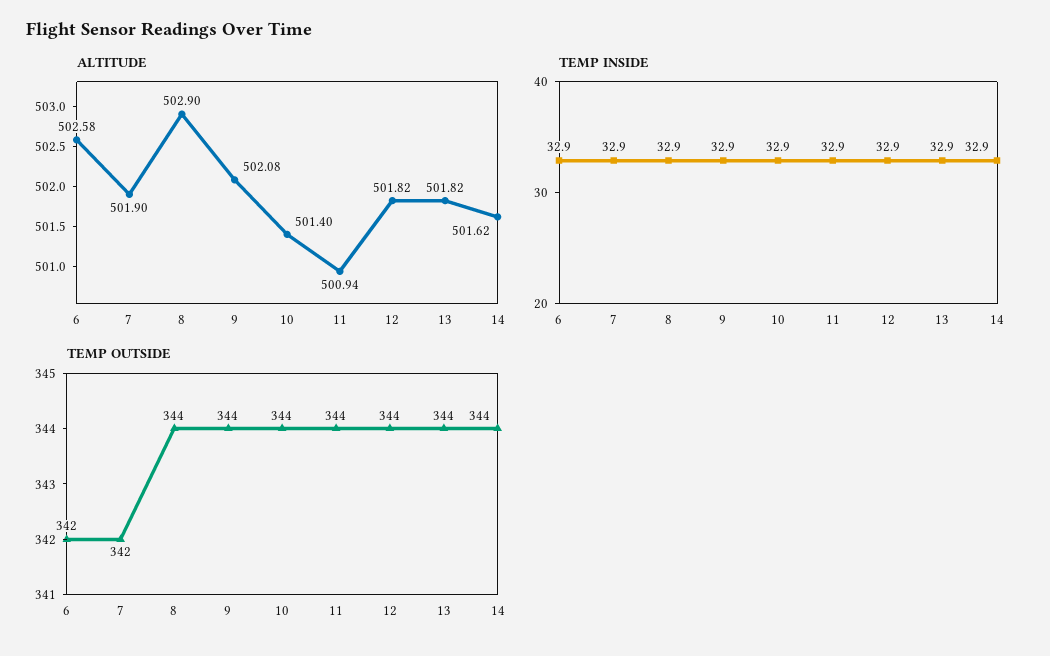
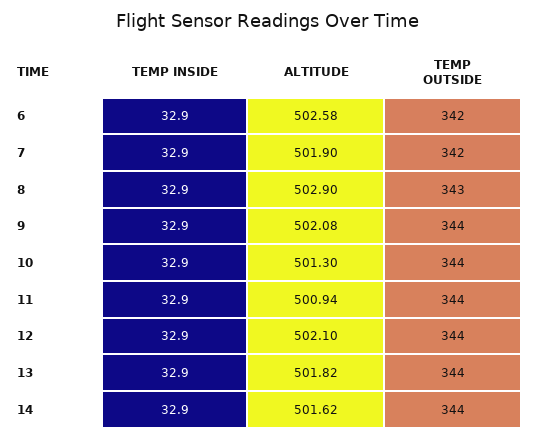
  {
    "ALTITUDE": {
      "6": 502.58,
      "7": 501.9,
      "8": 502.9,
      "9": 502.08,
-     "10": 501.4,
+     "10": 501.3,
      "11": 500.94,
-     "12": 501.82,
+     "12": 502.1,
      "13": 501.82,
      "14": 501.62
    },
    "TEMP INSIDE": {
      "6": 32.9,
      "7": 32.9,
      "8": 32.9,
      "9": 32.9,
      "10": 32.9,
      "11": 32.9,
      "12": 32.9,
      "13": 32.9,
      "14": 32.9
    },
    "TEMP OUTSIDE": {
      "6": 342,
      "7": 342,
-     "8": 344,
+     "8": 343,
      "9": 344,
      "10": 344,
      "11": 344,
      "12": 344,
      "13": 344,
      "14": 344
    }
  }

